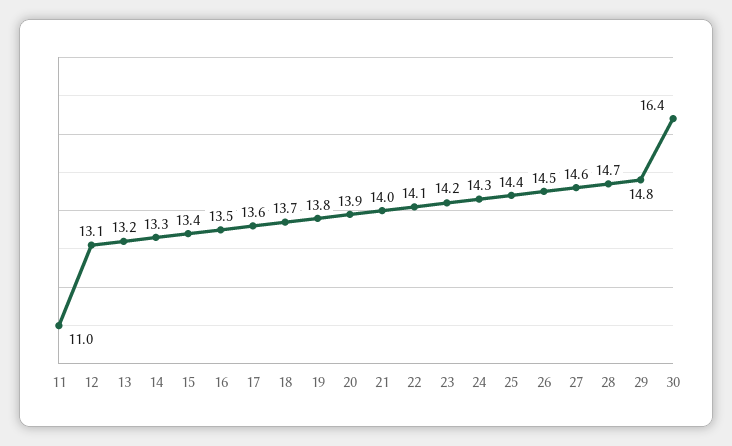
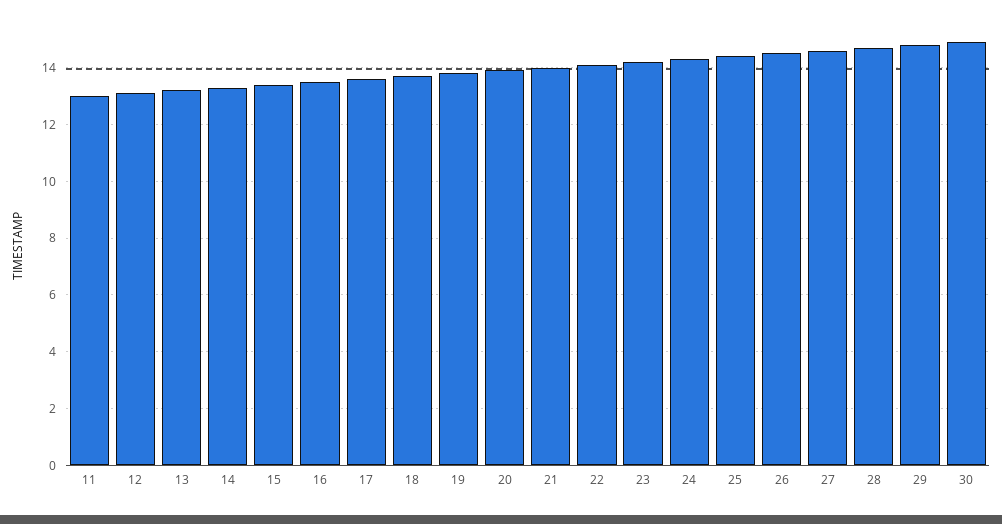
  {
-   "11": 11,
+   "11": 13,
    "12": 13.1,
    "13": 13.2,
    "14": 13.3,
    "15": 13.4,
    "16": 13.5,
    "17": 13.6,
    "18": 13.7,
    "19": 13.8,
    "20": 13.9,
    "21": 14,
    "22": 14.1,
    "23": 14.2,
    "24": 14.3,
    "25": 14.4,
    "26": 14.5,
    "27": 14.6,
    "28": 14.7,
    "29": 14.8,
-   "30": 16.4
+   "30": 15
  }

